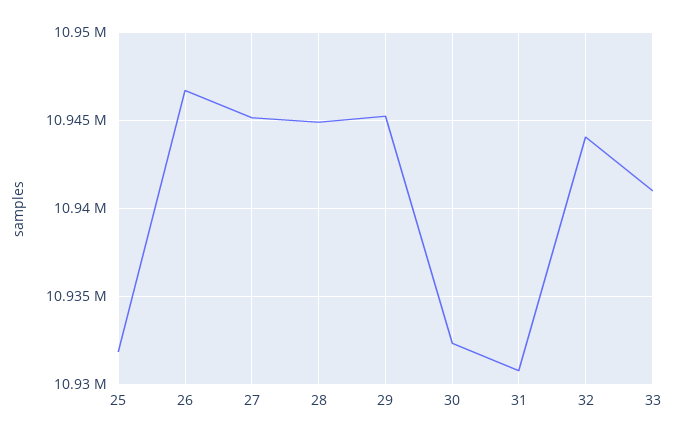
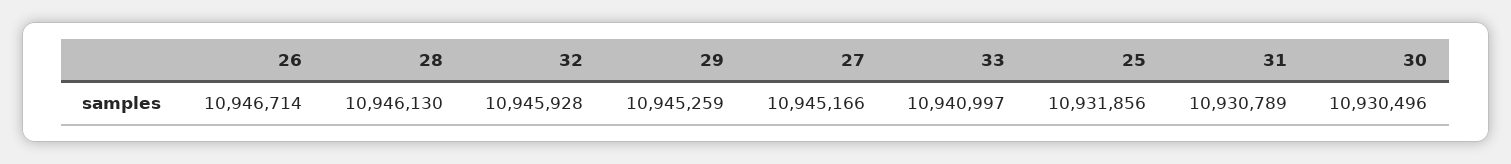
  {
    "25": 10931856,
    "26": 10946714,
    "27": 10945166,
-   "28": 10945000,
+   "28": 10946130,
    "29": 10945259,
-   "30": 10932500,
+   "30": 10930496,
    "31": 10930789,
-   "32": 10944000,
+   "32": 10945928,
    "33": 10940997
  }

